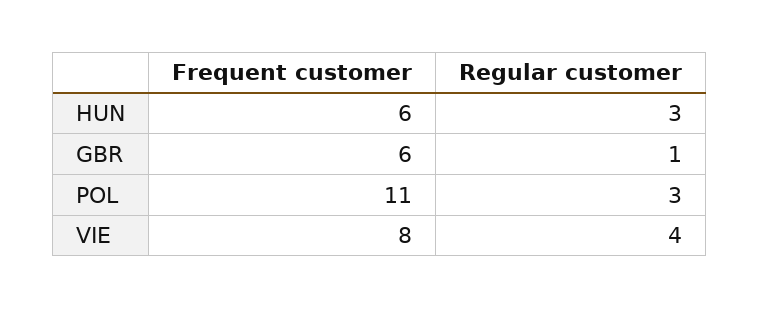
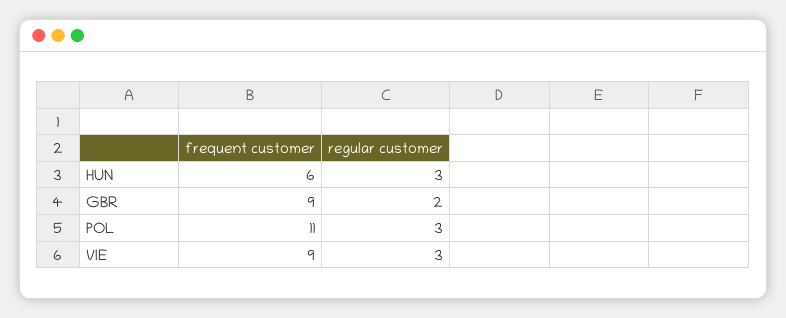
  {
    "Frequent customer": {
      "HUN": 6,
-     "GBR": 6,
+     "GBR": 9,
      "POL": 11,
-     "VIE": 8
+     "VIE": 9
    },
    "Regular customer": {
      "HUN": 3,
-     "GBR": 1,
+     "GBR": 2,
      "POL": 3,
-     "VIE": 4
+     "VIE": 3
    }
  }

